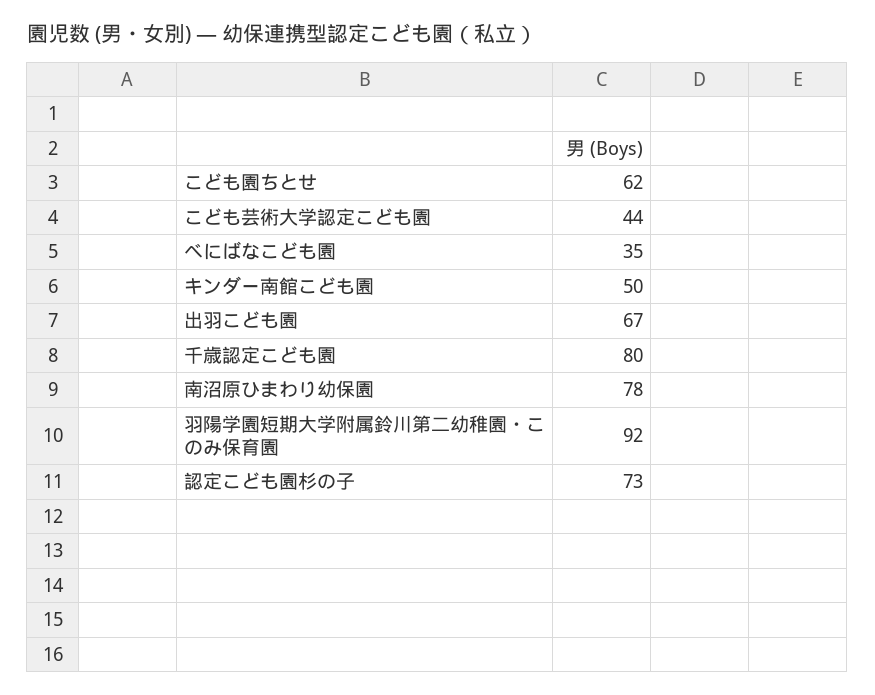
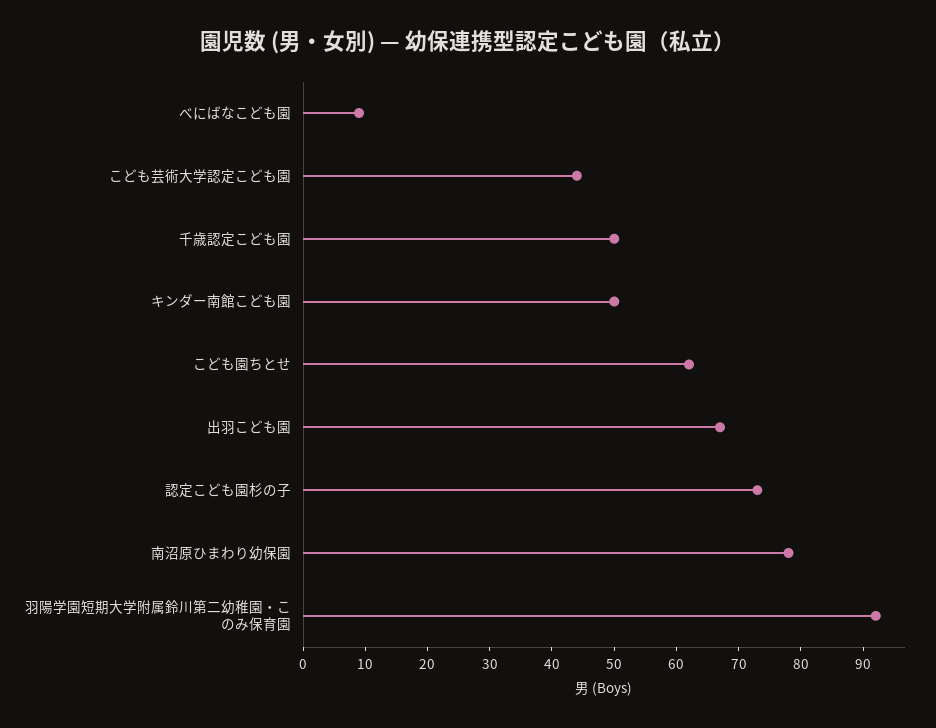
  {
    "こども園ちとせ": 62,
    "こども芸術大学認定こども園": 44,
-   "べにばなこども園": 35,
+   "べにばなこども園": 10,
    "キンダー南館こども園": 50,
    "出羽こども園": 67,
-   "千歳認定こども園": 80,
+   "千歳認定こども園": 50,
    "南沼原ひまわり幼保園": 78,
    "羽陽学園短期大学附属鈴川第二幼稚園・このみ保育園": 92,
    "認定こども園杉の子": 73
  }

